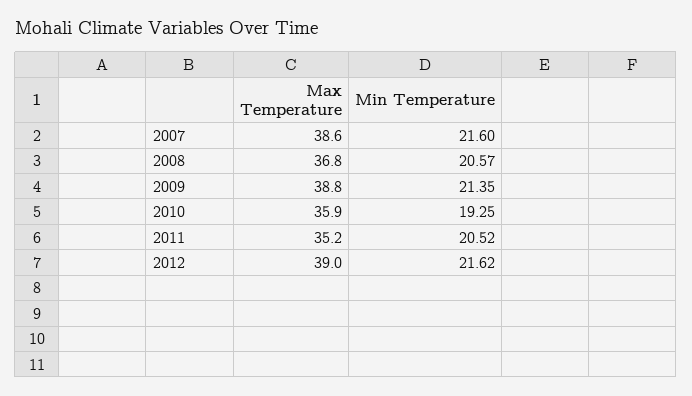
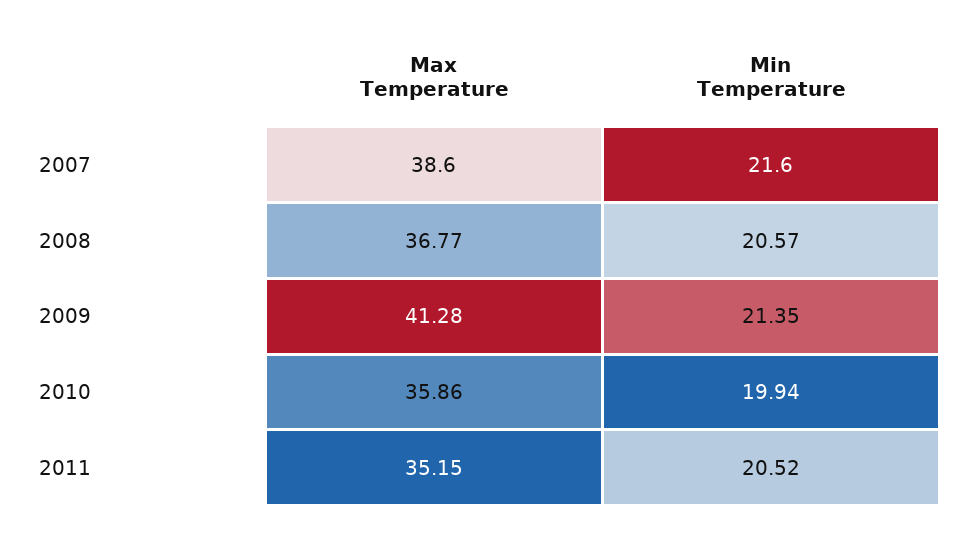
  {
    "Max Temperature": {
      "2007": 38.6,
      "2008": 36.77,
-     "2009": 38.8,
+     "2009": 41.28,
      "2010": 35.86,
-     "2011": 35.15,
+     "2011": 35.15
-     "2012": 39
    },
    "Min Temperature": {
      "2007": 21.6,
      "2008": 20.57,
      "2009": 21.35,
-     "2010": 19.25,
+     "2010": 19.94,
-     "2011": 20.52,
+     "2011": 20.52
-     "2012": 21.62
    }
  }

